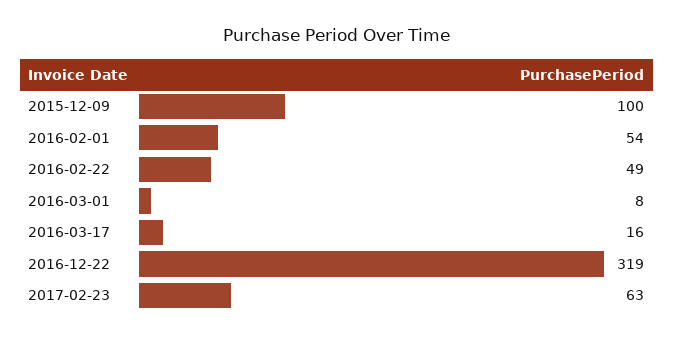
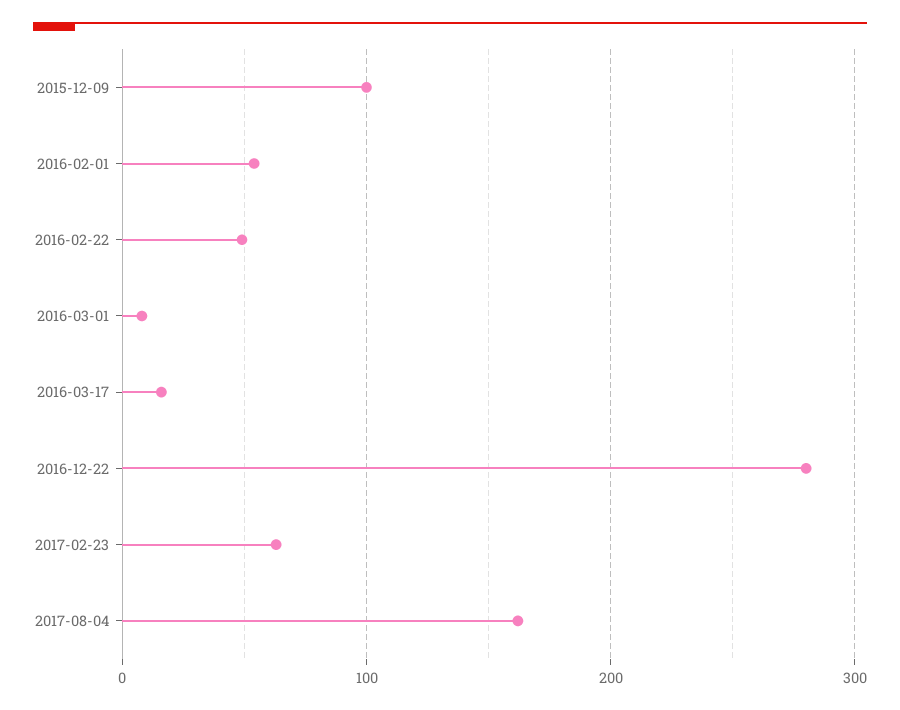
  {
    "2015-12-09": 100,
    "2016-02-01": 54,
    "2016-02-22": 49,
    "2016-03-01": 8,
    "2016-03-17": 16,
-   "2016-12-22": 319,
+   "2016-12-22": 280,
-   "2017-02-23": 63
+   "2017-02-23": 63,
+   "2017-08-04": 160
  }

